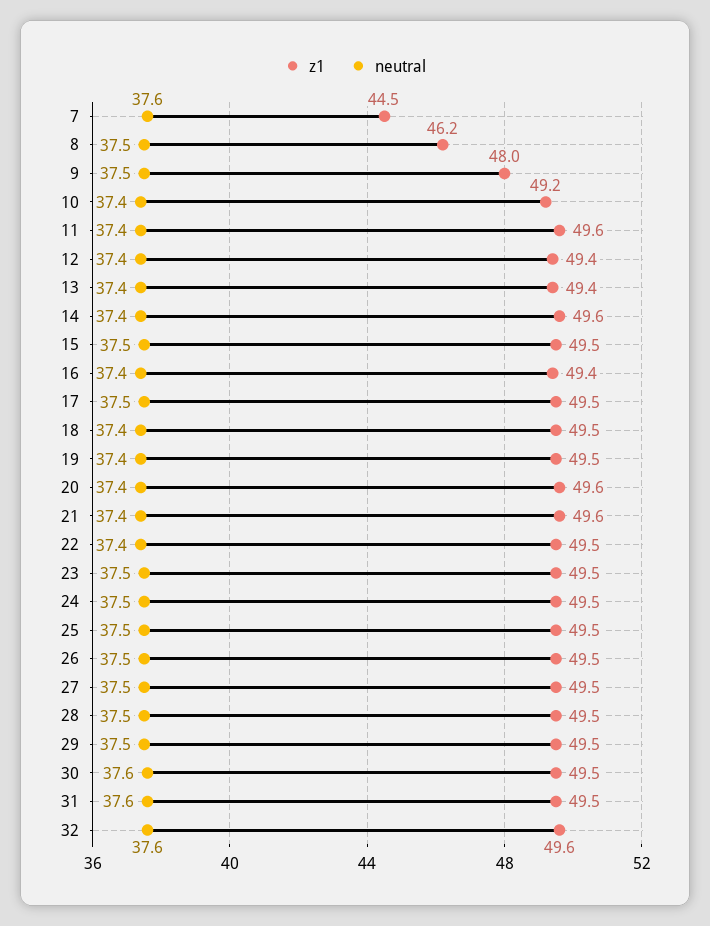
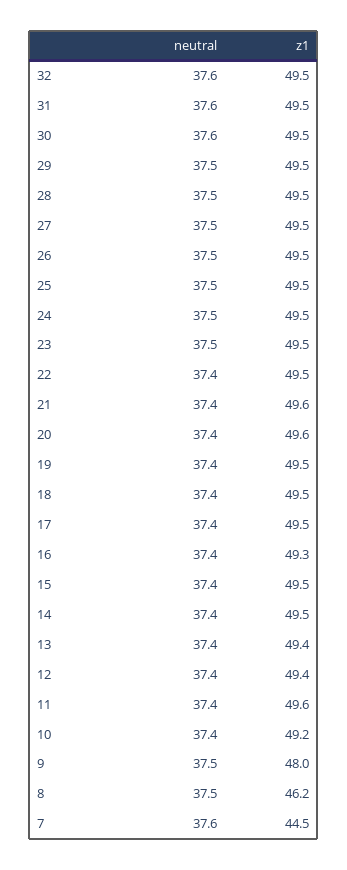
  {
    "z1": {
      "7": 44.5,
      "8": 46.2,
      "9": 48,
      "10": 49.2,
      "11": 49.6,
      "12": 49.4,
      "13": 49.4,
-     "14": 49.6,
+     "14": 49.5,
      "15": 49.5,
-     "16": 49.4,
+     "16": 49.3,
      "17": 49.5,
      "18": 49.5,
      "19": 49.5,
      "20": 49.6,
      "21": 49.6,
      "22": 49.5,
      "23": 49.5,
      "24": 49.5,
      "25": 49.5,
      "26": 49.5,
      "27": 49.5,
      "28": 49.5,
      "29": 49.5,
      "30": 49.5,
      "31": 49.5,
-     "32": 49.6
+     "32": 49.5
    },
    "neutral": {
      "7": 37.6,
      "8": 37.5,
      "9": 37.5,
      "10": 37.4,
      "11": 37.4,
      "12": 37.4,
      "13": 37.4,
      "14": 37.4,
-     "15": 37.5,
+     "15": 37.4,
      "16": 37.4,
-     "17": 37.5,
+     "17": 37.4,
      "18": 37.4,
      "19": 37.4,
      "20": 37.4,
      "21": 37.4,
      "22": 37.4,
      "23": 37.5,
      "24": 37.5,
      "25": 37.5,
      "26": 37.5,
      "27": 37.5,
      "28": 37.5,
      "29": 37.5,
      "30": 37.6,
      "31": 37.6,
      "32": 37.6
    }
  }

